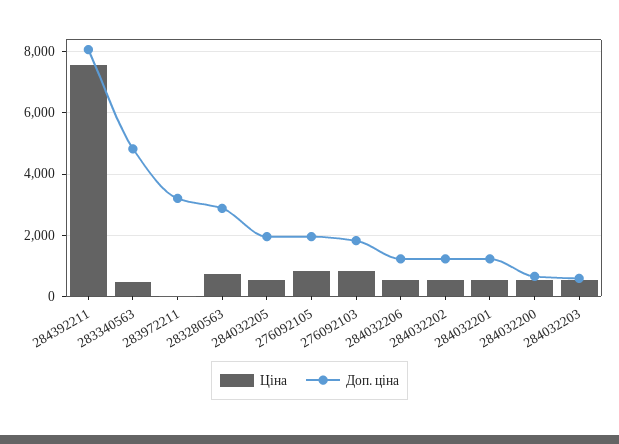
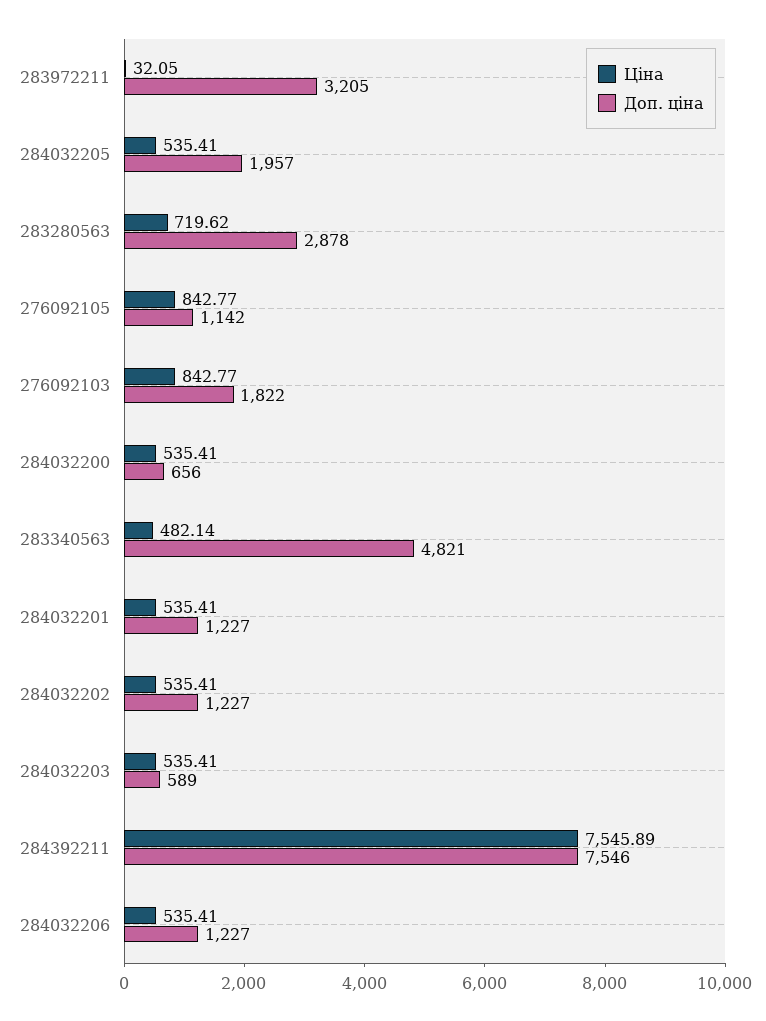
  {
    "Ціна": {
      "284392211": 7545.89,
      "283340563": 482.14,
      "283972211": 32.05,
      "283280563": 719.62,
      "284032205": 535.41,
      "276092105": 842.77,
      "276092103": 842.77,
      "284032206": 535.41,
      "284032202": 535.41,
      "284032201": 535.41,
      "284032200": 535.41,
      "284032203": 535.41
    },
    "Доп. ціна": {
-     "284392211": 8000,
+     "284392211": 7546,
      "283340563": 4821,
      "283972211": 3205,
      "283280563": 2878,
      "284032205": 1957,
-     "276092105": 2000,
+     "276092105": 1142,
      "276092103": 1822,
      "284032206": 1227,
      "284032202": 1227,
      "284032201": 1227,
      "284032200": 656,
      "284032203": 589
    }
  }

